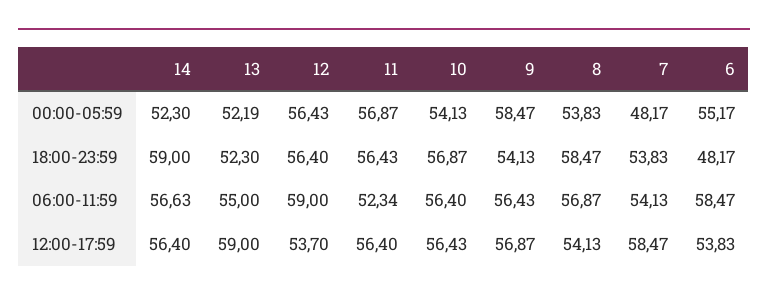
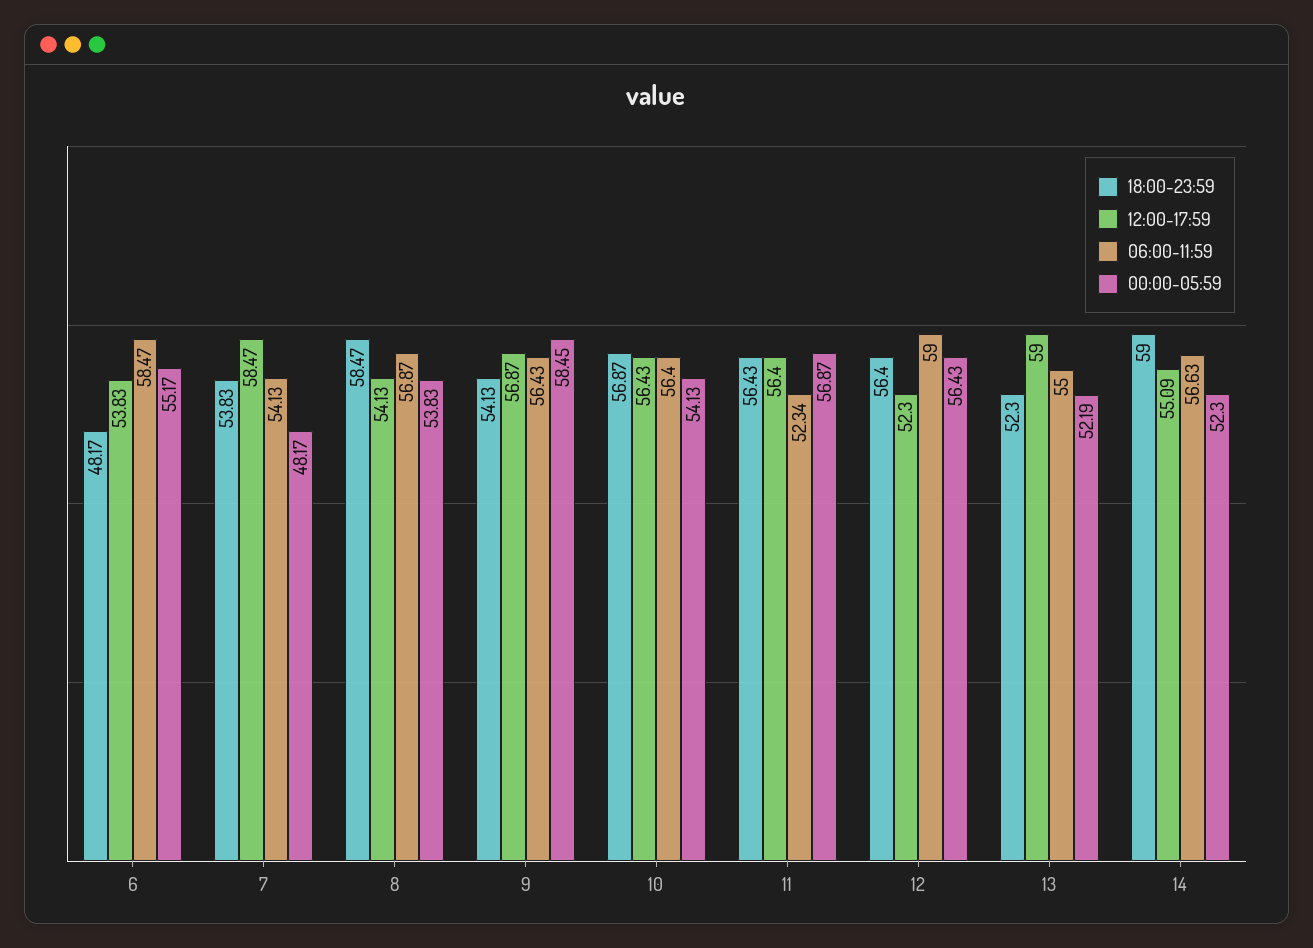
  {
    "00:00-05:59": {
      "14": 52.3,
      "13": 52.19,
      "12": 56.43,
      "11": 56.87,
      "10": 54.13,
-     "9": 58.47,
+     "9": 58.45,
      "8": 53.83,
      "7": 48.17,
      "6": 55.17
    },
    "18:00-23:59": {
      "14": 59,
      "13": 52.3,
      "12": 56.4,
      "11": 56.43,
      "10": 56.87,
      "9": 54.13,
      "8": 58.47,
      "7": 53.83,
      "6": 48.17
    },
    "06:00-11:59": {
      "14": 56.63,
      "13": 55,
      "12": 59,
      "11": 52.34,
      "10": 56.4,
      "9": 56.43,
      "8": 56.87,
      "7": 54.13,
      "6": 58.47
    },
    "12:00-17:59": {
-     "14": 56.4,
+     "14": 55.09,
      "13": 59,
-     "12": 53.7,
+     "12": 52.3,
      "11": 56.4,
      "10": 56.43,
      "9": 56.87,
      "8": 54.13,
      "7": 58.47,
      "6": 53.83
    }
  }

